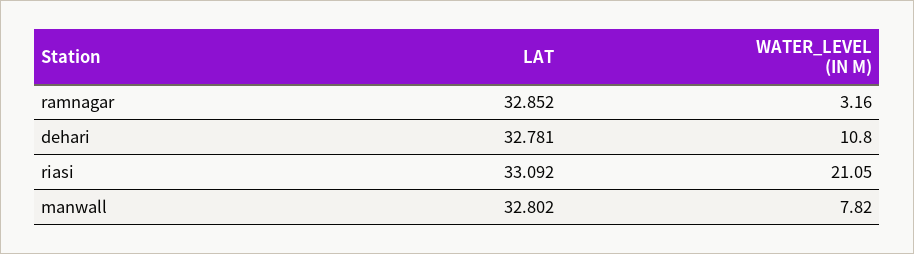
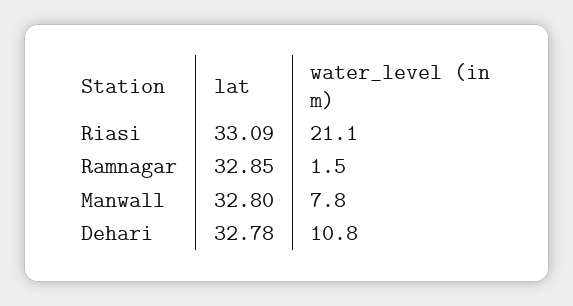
  {
    "LAT": {
      "ramnagar": 32.852,
      "dehari": 32.781,
      "riasi": 33.092,
      "manwall": 32.802
    },
    "WATER_LEVEL (IN M)": {
-     "ramnagar": 3.16,
+     "ramnagar": 1.5,
      "dehari": 10.8,
      "riasi": 21.05,
      "manwall": 7.82
    }
  }

